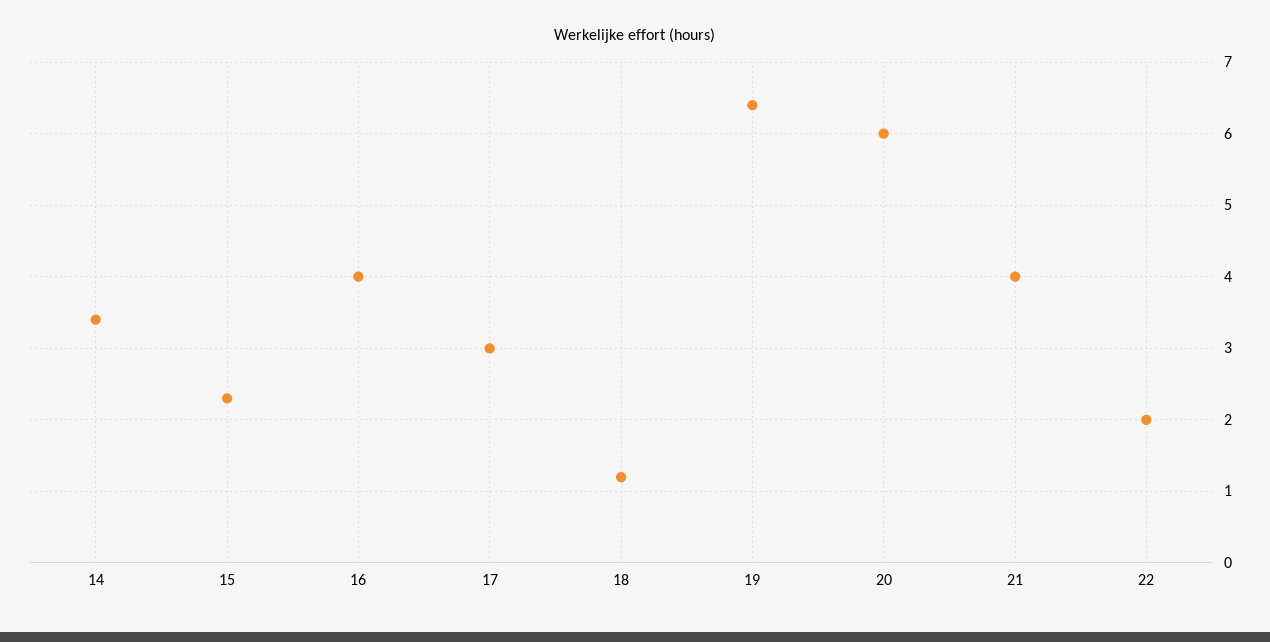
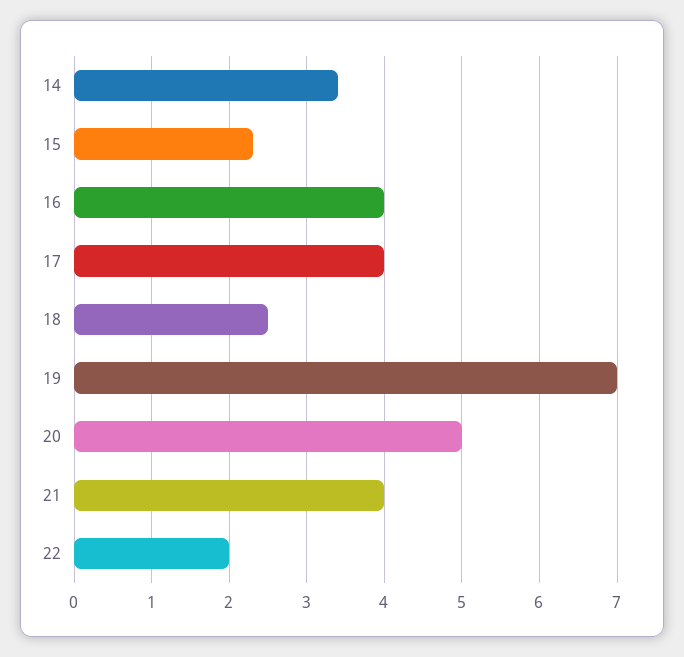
  {
    "14": 3.4,
    "15": 2.3,
    "16": 4,
-   "17": 3,
+   "17": 4,
-   "18": 1.2,
+   "18": 2.5,
-   "19": 6.4,
+   "19": 7,
-   "20": 6,
+   "20": 5,
    "21": 4,
    "22": 2
  }

